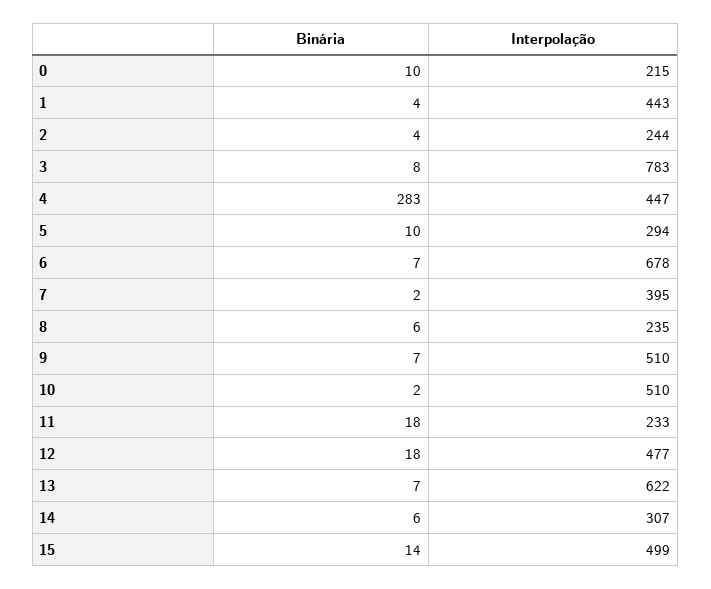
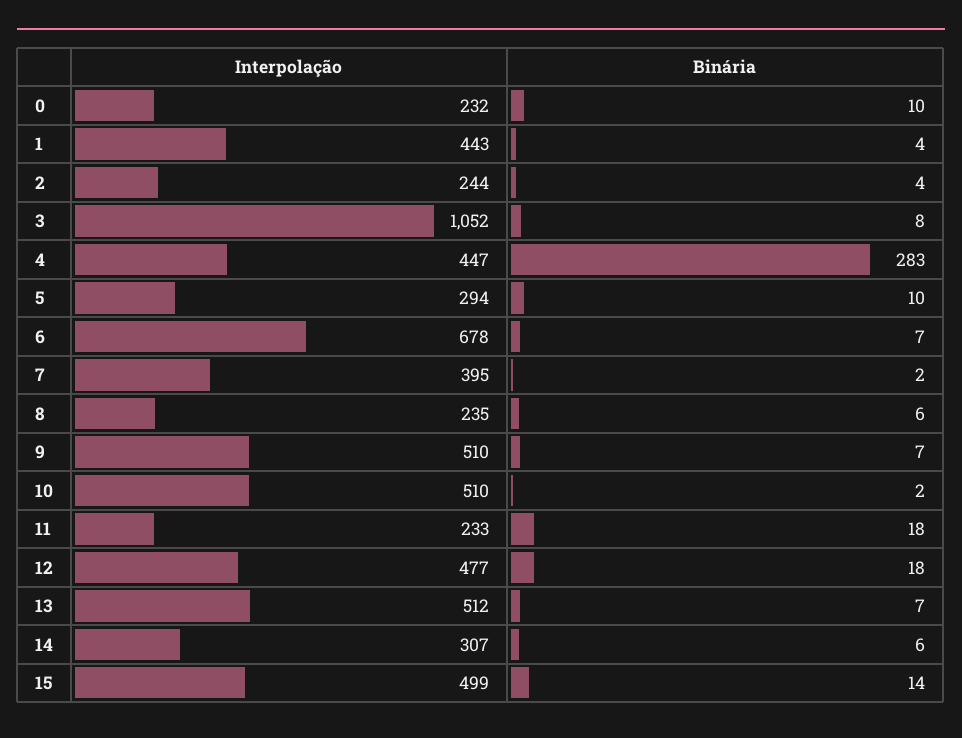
  {
    "Binária": {
      "0": 10,
      "1": 4,
      "2": 4,
      "3": 8,
      "4": 283,
      "5": 10,
      "6": 7,
      "7": 2,
      "8": 6,
      "9": 7,
      "10": 2,
      "11": 18,
      "12": 18,
      "13": 7,
      "14": 6,
      "15": 14
    },
    "Interpolação": {
-     "0": 215,
+     "0": 232,
      "1": 443,
      "2": 244,
-     "3": 783,
+     "3": 1052,
      "4": 447,
      "5": 294,
      "6": 678,
      "7": 395,
      "8": 235,
      "9": 510,
      "10": 510,
      "11": 233,
      "12": 477,
-     "13": 622,
+     "13": 512,
      "14": 307,
      "15": 499
    }
  }

